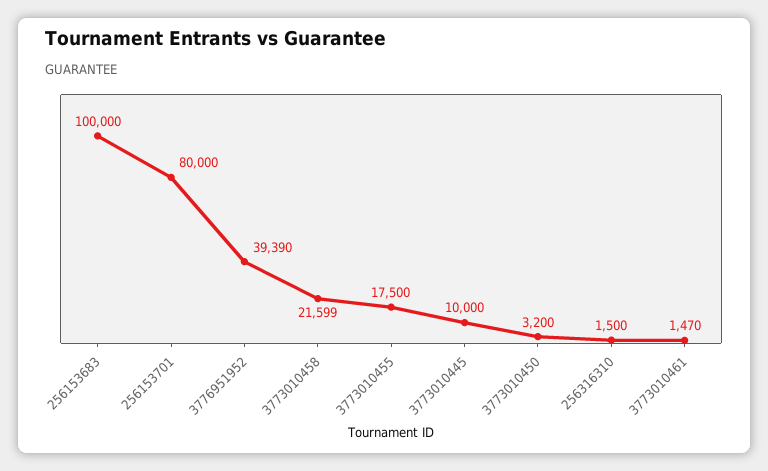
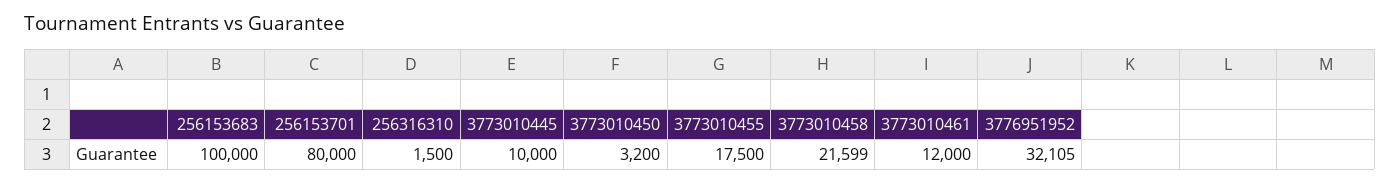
  {
    "256153683": 100000,
    "256153701": 80000,
-   "3776951952": 39390,
+   "3776951952": 32105,
    "3773010458": 21599,
    "3773010455": 17500,
    "3773010445": 10000,
    "3773010450": 3200,
    "256316310": 1500,
-   "3773010461": 1470
+   "3773010461": 12000
  }

